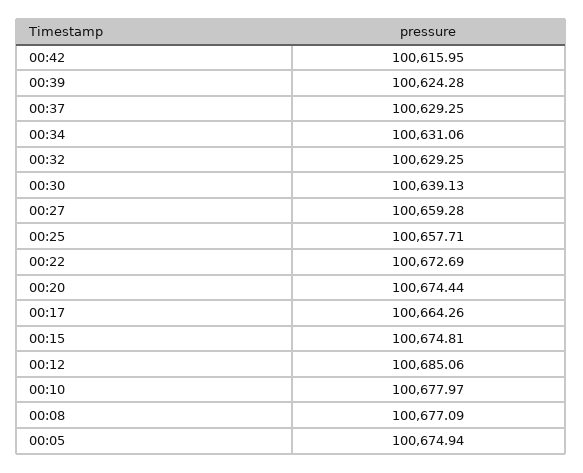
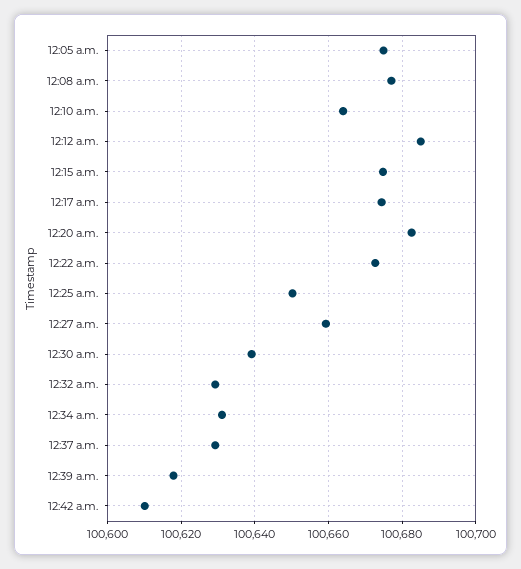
  {
-   "00:42": 100615.95,
+   "00:42": 100610,
-   "00:39": 100624.28,
+   "00:39": 100618,
    "00:37": 100629.25,
    "00:34": 100631.06,
    "00:32": 100629.25,
    "00:30": 100639.13,
    "00:27": 100659.28,
-   "00:25": 100657.71,
+   "00:25": 100650,
    "00:22": 100672.69,
-   "00:20": 100674.44,
+   "00:20": 100682,
-   "00:17": 100664.26,
+   "00:17": 100674,
    "00:15": 100674.81,
    "00:12": 100685.06,
-   "00:10": 100677.97,
+   "00:10": 100664,
    "00:08": 100677.09,
    "00:05": 100674.94
  }

